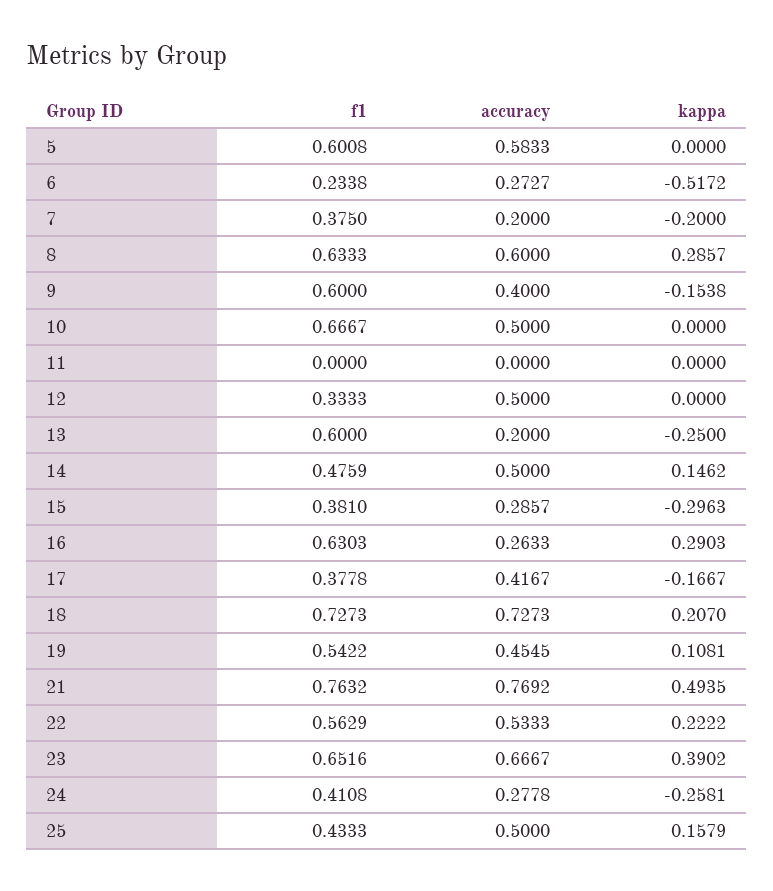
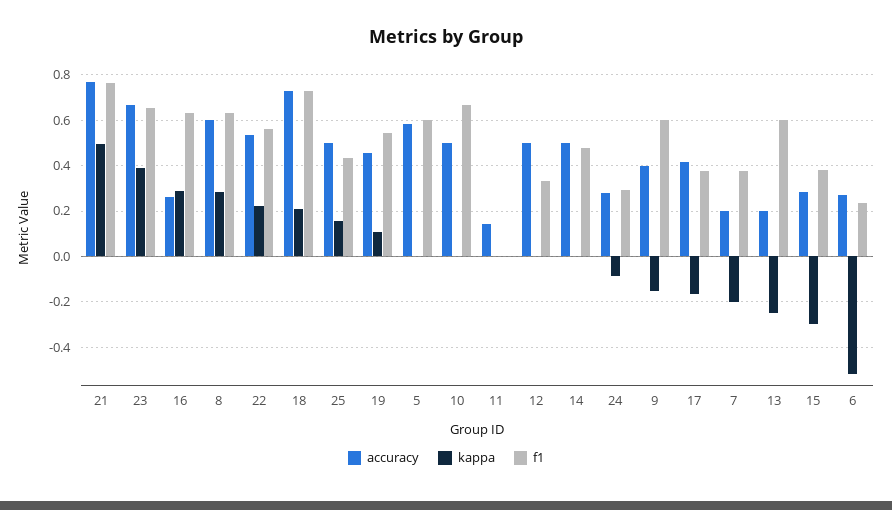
  {
    "f1": {
      "5": 0.6008,
      "6": 0.2338,
      "7": 0.375,
      "8": 0.6333,
      "9": 0.6,
      "10": 0.6667,
      "11": 0,
      "12": 0.3333,
      "13": 0.6,
      "14": 0.4759,
      "15": 0.381,
      "16": 0.6303,
      "17": 0.3778,
      "18": 0.7273,
      "19": 0.5422,
      "21": 0.7632,
      "22": 0.5629,
      "23": 0.6516,
-     "24": 0.4108,
+     "24": 0.3,
      "25": 0.4333
    },
    "accuracy": {
      "5": 0.5833,
      "6": 0.2727,
      "7": 0.2,
      "8": 0.6,
      "9": 0.4,
      "10": 0.5,
-     "11": 0,
+     "11": 0.15,
      "12": 0.5,
      "13": 0.2,
      "14": 0.5,
      "15": 0.2857,
      "16": 0.2633,
      "17": 0.4167,
      "18": 0.7273,
      "19": 0.4545,
      "21": 0.7692,
      "22": 0.5333,
      "23": 0.6667,
      "24": 0.2778,
      "25": 0.5
    },
    "kappa": {
      "5": 0,
      "6": -0.5172,
      "7": -0.2,
      "8": 0.2857,
      "9": -0.1538,
      "10": 0,
      "11": 0,
      "12": 0,
      "13": -0.25,
-     "14": 0.1462,
+     "14": 0,
      "15": -0.2963,
      "16": 0.2903,
      "17": -0.1667,
      "18": 0.207,
      "19": 0.1081,
      "21": 0.4935,
      "22": 0.2222,
      "23": 0.3902,
-     "24": -0.2581,
+     "24": -0.1,
      "25": 0.1579
    }
  }

